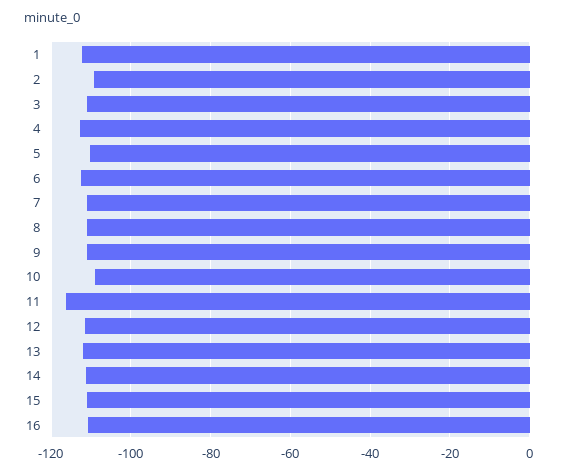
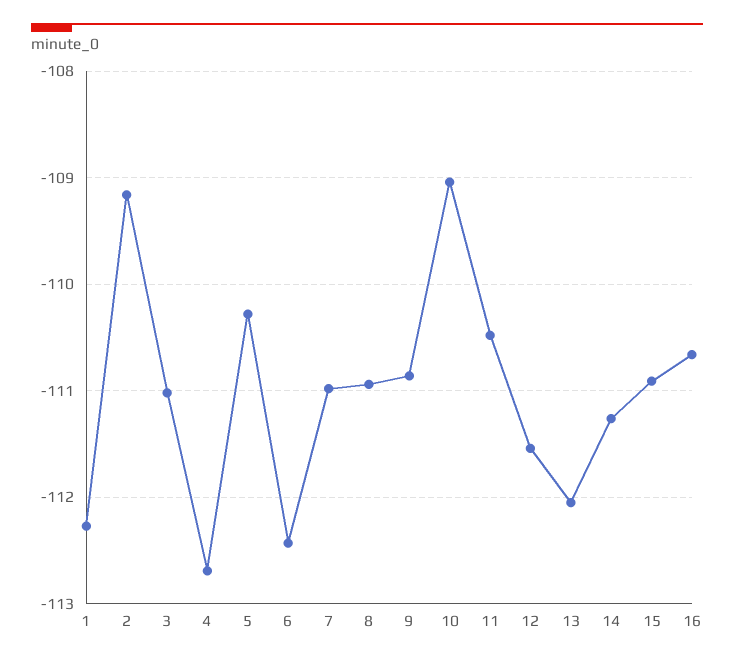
  {
    "1": -112.3,
    "2": -109.2,
    "3": -111,
    "4": -112.7,
    "5": -110.3,
    "6": -112.4,
    "7": -111,
    "8": -110.9,
    "9": -110.9,
    "10": -109,
-   "11": -116,
+   "11": -110.5,
    "12": -111.5,
    "13": -112.1,
    "14": -111.3,
    "15": -110.9,
    "16": -110.7
  }

